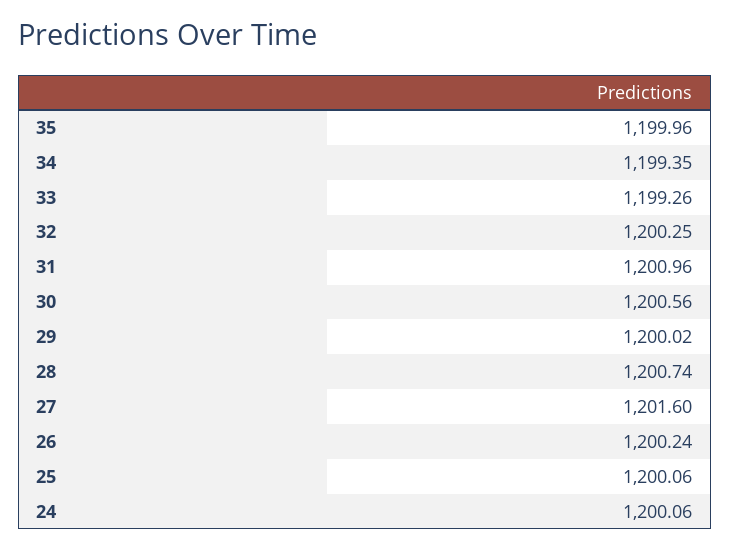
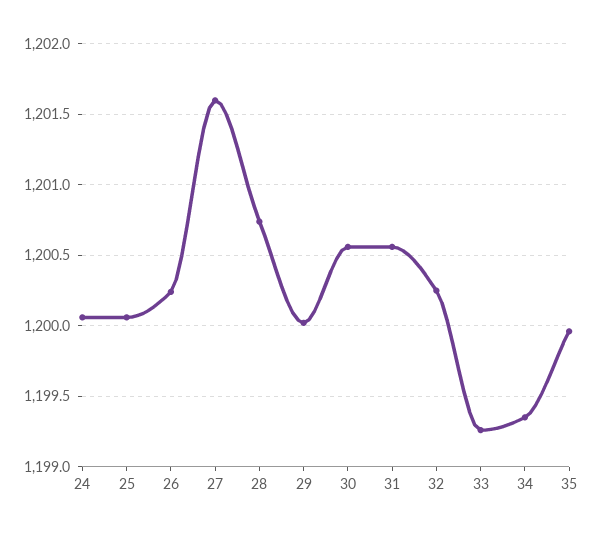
  {
    "35": 1199.96,
    "34": 1199.35,
    "33": 1199.26,
    "32": 1200.25,
-   "31": 1200.96,
+   "31": 1200.55,
    "30": 1200.56,
    "29": 1200.02,
    "28": 1200.74,
    "27": 1201.6,
    "26": 1200.24,
    "25": 1200.06,
    "24": 1200.06
  }

